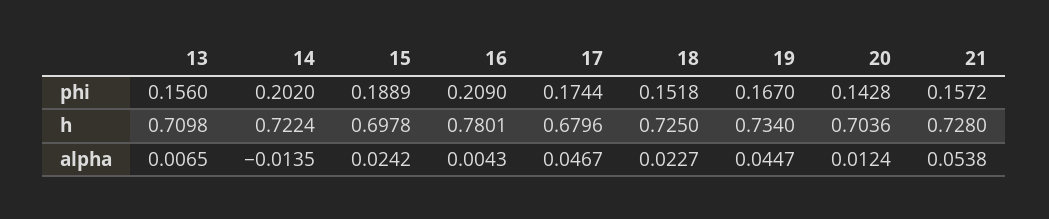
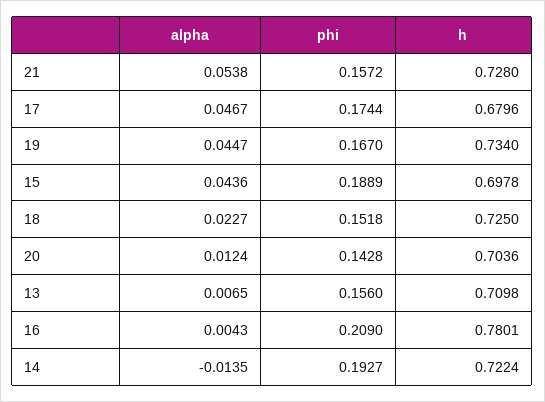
  {
    "13": {
      "phi": 0.156,
      "h": 0.7098,
      "alpha": 0.0065
    },
    "14": {
-     "phi": 0.202,
+     "phi": 0.1927,
      "h": 0.7224,
      "alpha": -0.0135
    },
    "15": {
      "phi": 0.1889,
      "h": 0.6978,
-     "alpha": 0.0242
+     "alpha": 0.0436
    },
    "16": {
      "phi": 0.209,
      "h": 0.7801,
      "alpha": 0.0043
    },
    "17": {
      "phi": 0.1744,
      "h": 0.6796,
      "alpha": 0.0467
    },
    "18": {
      "phi": 0.1518,
      "h": 0.725,
      "alpha": 0.0227
    },
    "19": {
      "phi": 0.167,
      "h": 0.734,
      "alpha": 0.0447
    },
    "20": {
      "phi": 0.1428,
      "h": 0.7036,
      "alpha": 0.0124
    },
    "21": {
      "phi": 0.1572,
      "h": 0.728,
      "alpha": 0.0538
    }
  }

